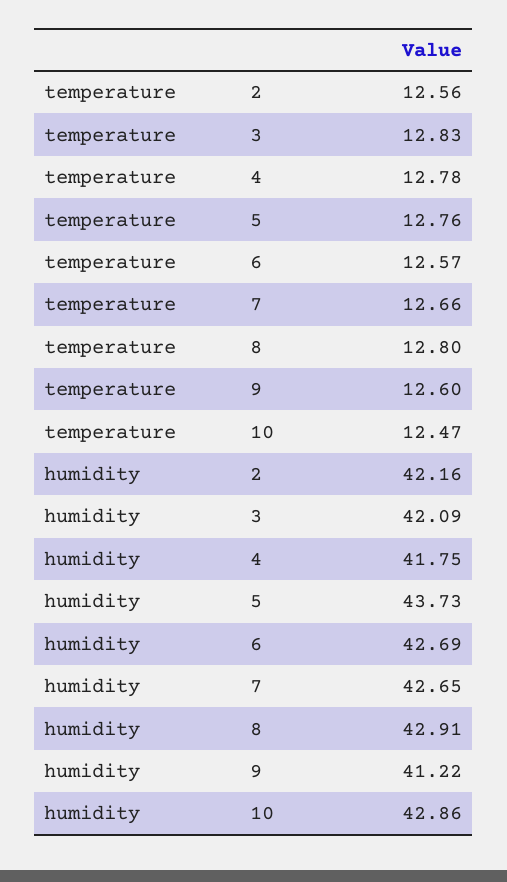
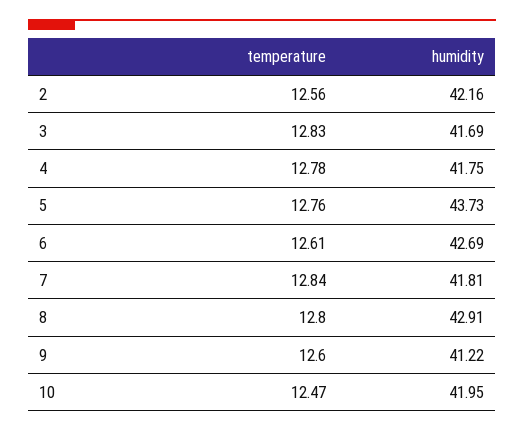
  {
    "temperature": {
      "2": 12.56,
      "3": 12.83,
      "4": 12.78,
      "5": 12.76,
-     "6": 12.57,
+     "6": 12.61,
-     "7": 12.66,
+     "7": 12.84,
      "8": 12.8,
      "9": 12.6,
      "10": 12.47
    },
    "humidity": {
      "2": 42.16,
-     "3": 42.09,
+     "3": 41.69,
      "4": 41.75,
      "5": 43.73,
      "6": 42.69,
-     "7": 42.65,
+     "7": 41.81,
      "8": 42.91,
      "9": 41.22,
-     "10": 42.86
+     "10": 41.95
    }
  }

